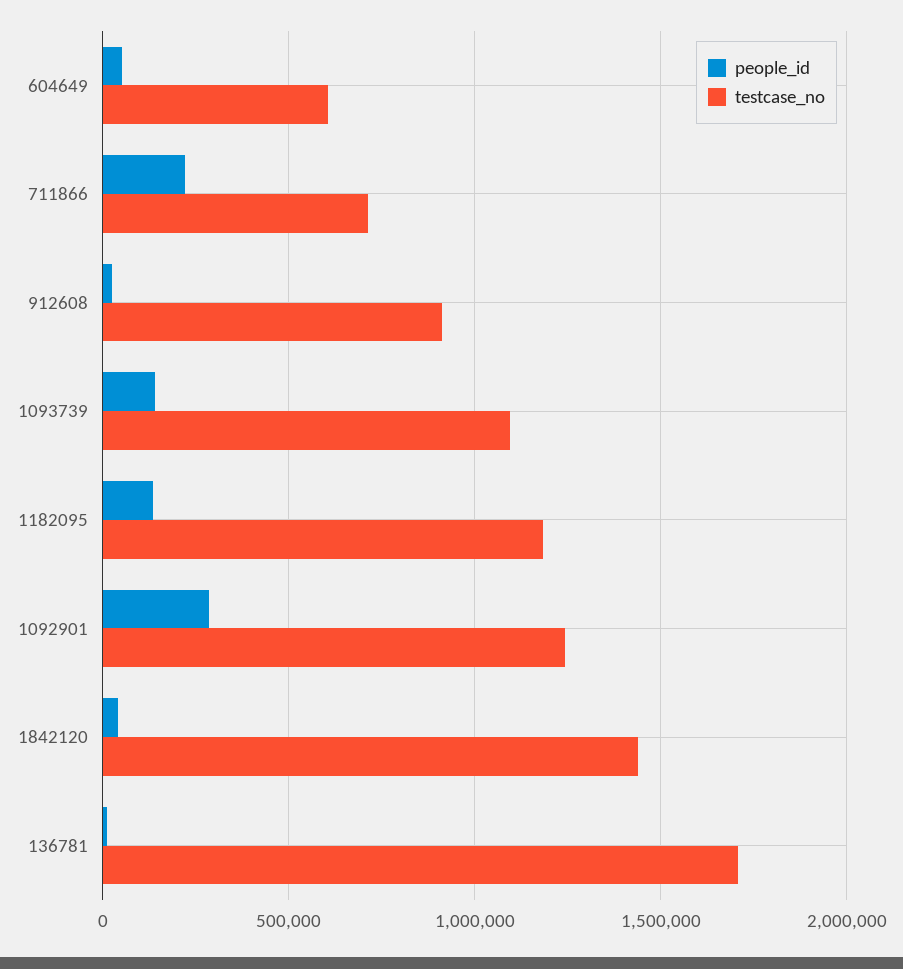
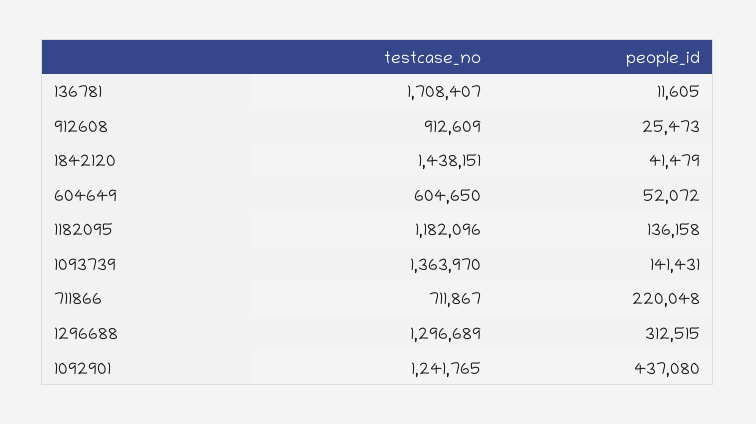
  {
    "people_id": {
      "604649": 52072,
      "711866": 220048,
      "912608": 25473,
      "1093739": 141431,
      "1182095": 136158,
-     "1092901": 300000,
+     "1092901": 437080,
      "1842120": 41479,
-     "136781": 11605
+     "136781": 11605,
+     "1296688": 312515
    },
    "testcase_no": {
      "604649": 604650,
      "711866": 711867,
      "912608": 912609,
-     "1093739": 1100000,
+     "1093739": 1363970,
      "1182095": 1182096,
      "1092901": 1241765,
      "1842120": 1438151,
-     "136781": 1708407
+     "136781": 1708407,
+     "1296688": 1296689
    }
  }

